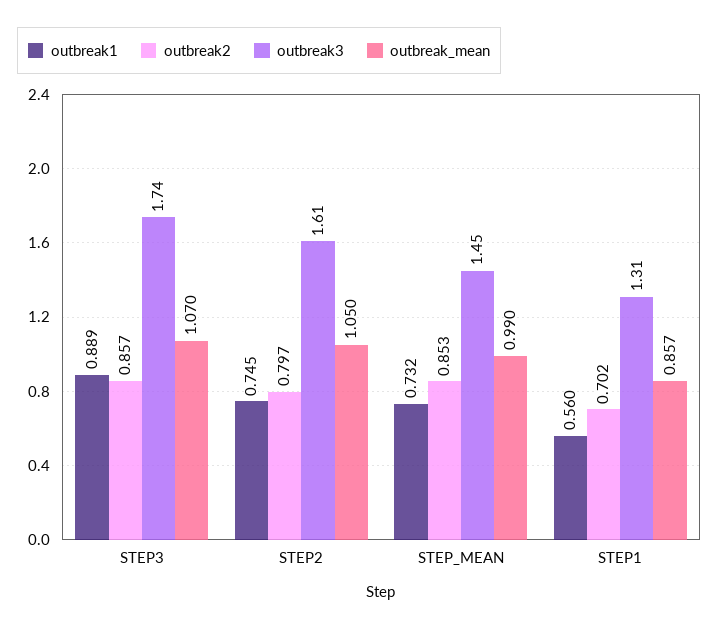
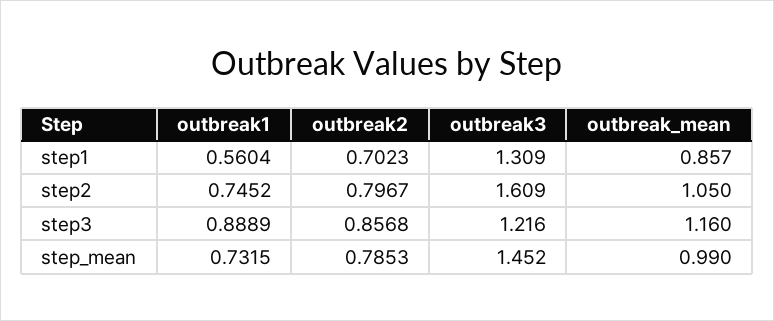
  {
    "outbreak1": {
      "STEP3": 0.8889,
      "STEP2": 0.7452,
      "STEP_MEAN": 0.7315,
      "STEP1": 0.5604
    },
    "outbreak2": {
      "STEP3": 0.8568,
      "STEP2": 0.7967,
-     "STEP_MEAN": 0.853,
+     "STEP_MEAN": 0.7853,
      "STEP1": 0.7023
    },
    "outbreak3": {
-     "STEP3": 1.74,
+     "STEP3": 1.216,
      "STEP2": 1.609,
      "STEP_MEAN": 1.452,
      "STEP1": 1.309
    },
    "outbreak_mean": {
-     "STEP3": 1.07,
+     "STEP3": 1.16,
      "STEP2": 1.05,
      "STEP_MEAN": 0.99,
      "STEP1": 0.857
    }
  }

